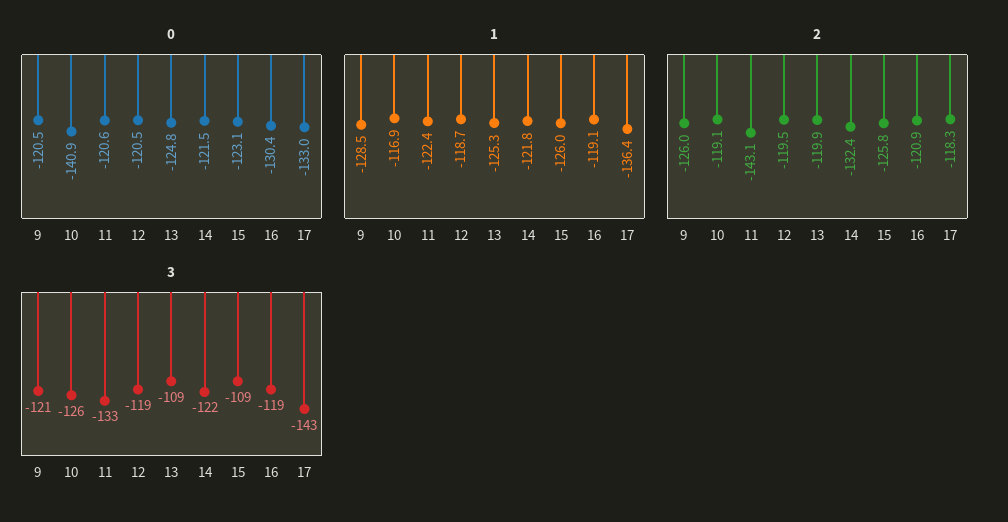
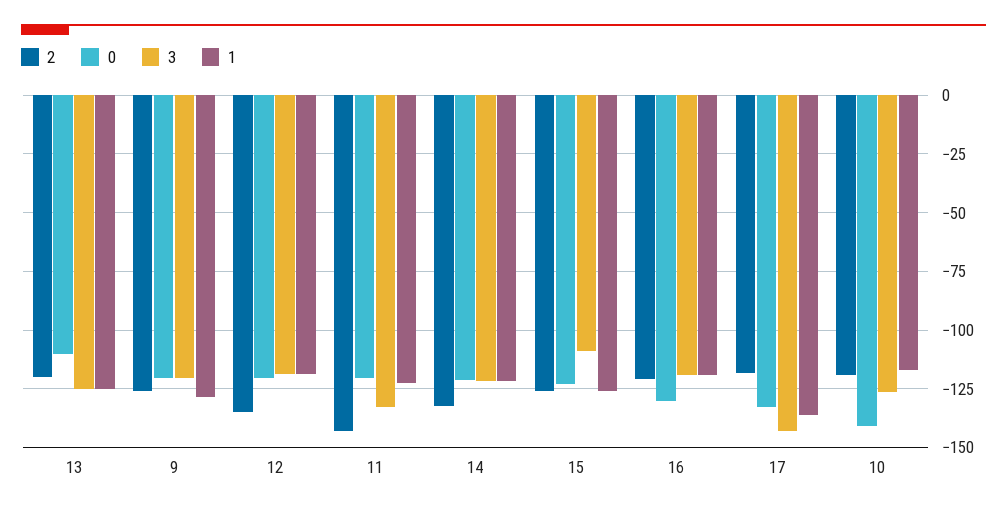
  {
    "0": {
      "9": -120.5,
      "10": -140.9,
      "11": -120.6,
      "12": -120.5,
-     "13": -124.8,
+     "13": -110,
      "14": -121.5,
      "15": -123.1,
      "16": -130.4,
      "17": -133
    },
    "1": {
      "9": -128.5,
      "10": -116.9,
      "11": -122.4,
      "12": -118.7,
      "13": -125.3,
      "14": -121.8,
      "15": -126,
      "16": -119.1,
      "17": -136.4
    },
    "2": {
      "9": -126,
      "10": -119.1,
      "11": -143.1,
-     "12": -119.5,
+     "12": -135,
      "13": -119.9,
      "14": -132.4,
      "15": -125.8,
      "16": -120.9,
      "17": -118.3
    },
    "3": {
      "9": -121,
      "10": -126,
      "11": -133,
      "12": -119,
-     "13": -109,
+     "13": -125,
      "14": -122,
      "15": -109,
      "16": -119,
      "17": -143
    }
  }

